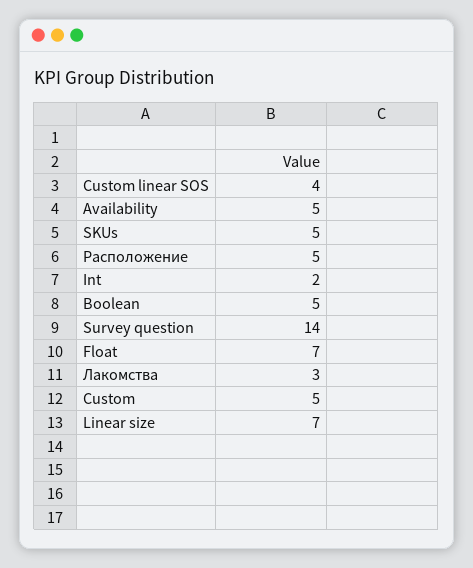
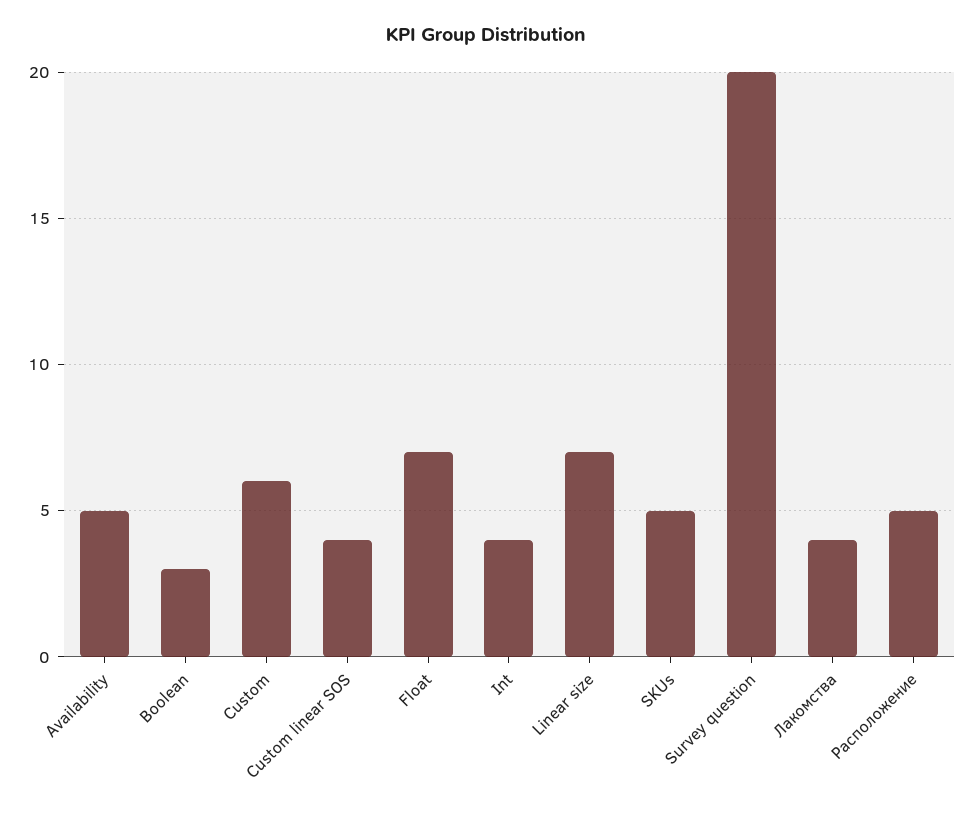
  {
    "Custom linear SOS": 4,
    "Availability": 5,
    "SKUs": 5,
    "Расположение": 5,
-   "Int": 2,
+   "Int": 4,
-   "Boolean": 5,
+   "Boolean": 3,
-   "Survey question": 14,
+   "Survey question": 20,
    "Float": 7,
-   "Лакомства": 3,
+   "Лакомства": 4,
-   "Custom": 5,
+   "Custom": 6,
    "Linear size": 7
  }

